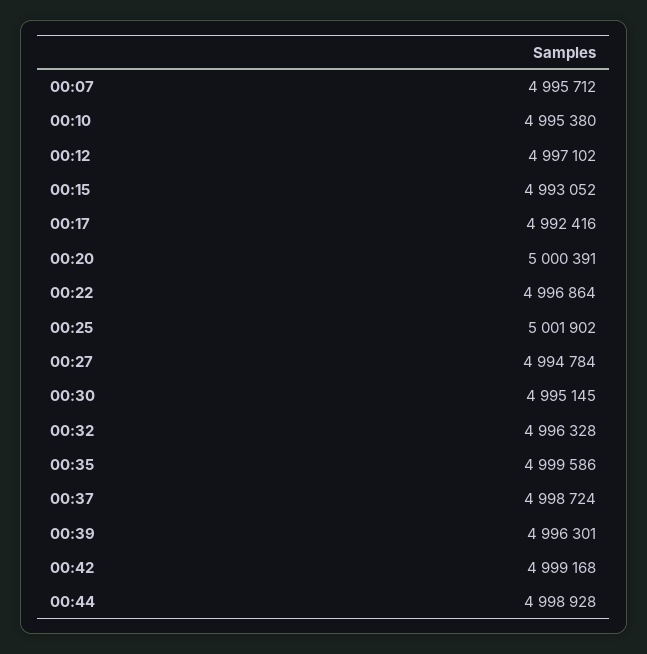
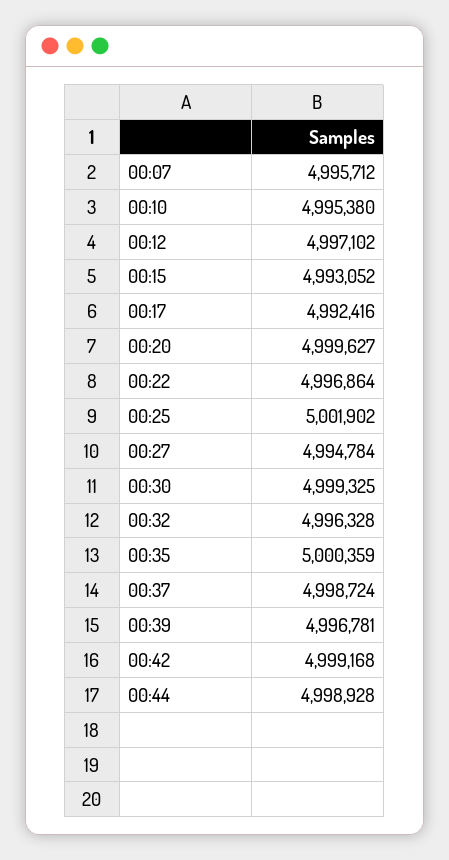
  {
    "00:07": 4995712,
    "00:10": 4995380,
    "00:12": 4997102,
    "00:15": 4993052,
    "00:17": 4992416,
-   "00:20": 5000391,
+   "00:20": 4999627,
    "00:22": 4996864,
    "00:25": 5001902,
    "00:27": 4994784,
-   "00:30": 4995145,
+   "00:30": 4999325,
    "00:32": 4996328,
-   "00:35": 4999586,
+   "00:35": 5000359,
    "00:37": 4998724,
-   "00:39": 4996301,
+   "00:39": 4996781,
    "00:42": 4999168,
    "00:44": 4998928
  }

